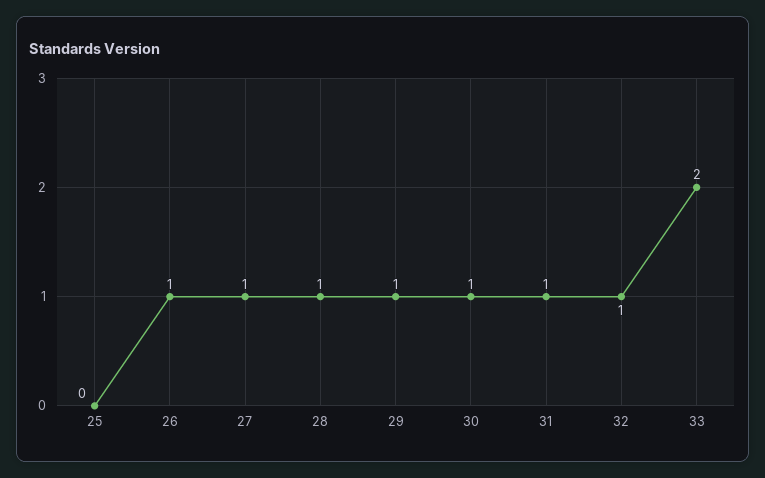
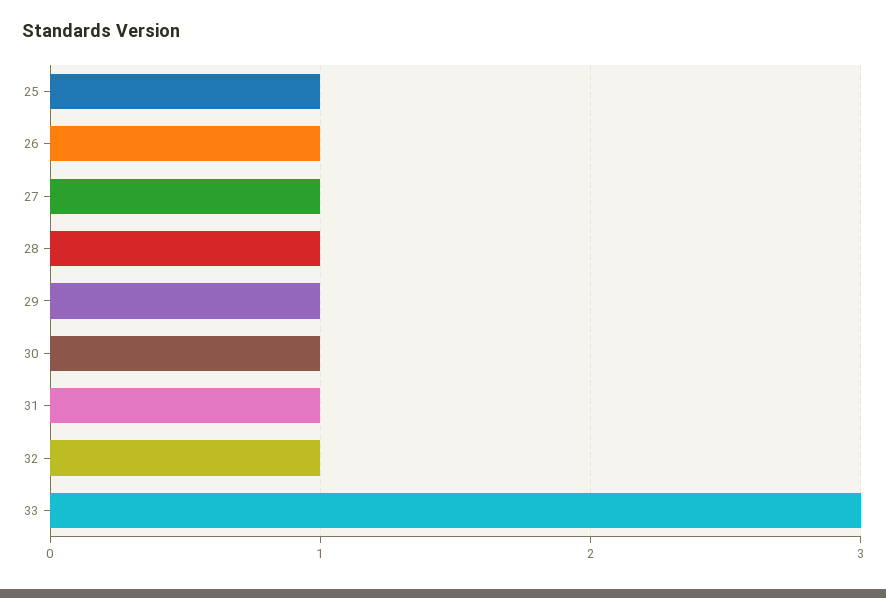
  {
-   "25": 0,
+   "25": 1,
    "26": 1,
    "27": 1,
    "28": 1,
    "29": 1,
    "30": 1,
    "31": 1,
    "32": 1,
-   "33": 2
+   "33": 3
  }

